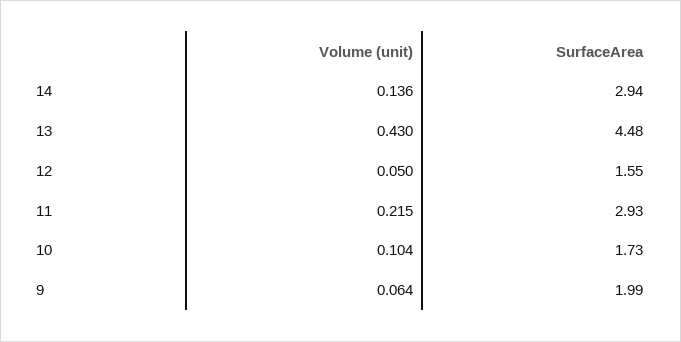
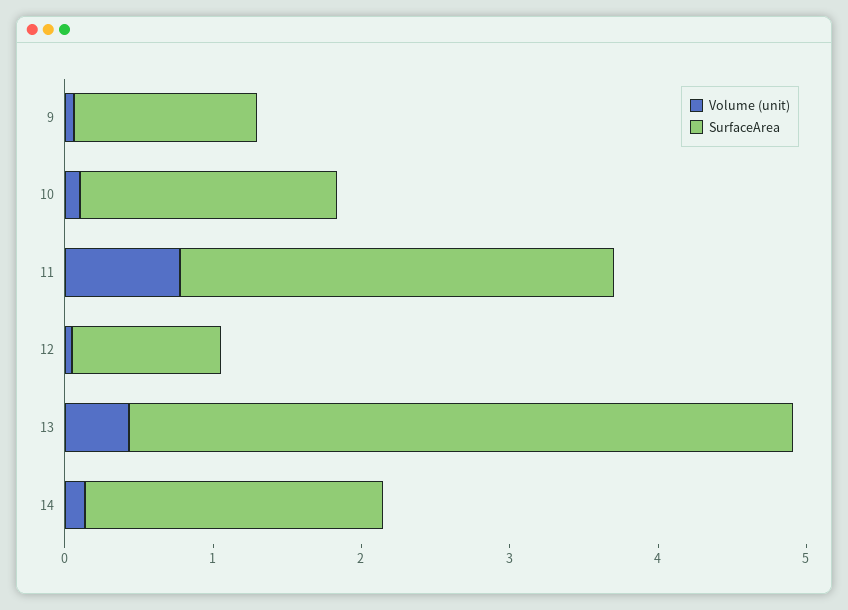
  {
    "Volume (unit)": {
      "14": 0.136,
      "13": 0.43,
      "12": 0.05,
-     "11": 0.215,
+     "11": 0.8,
      "10": 0.104,
      "9": 0.064
    },
    "SurfaceArea": {
-     "14": 2.94,
+     "14": 2,
      "13": 4.48,
-     "12": 1.55,
+     "12": 1,
      "11": 2.93,
      "10": 1.73,
-     "9": 1.99
+     "9": 1.2
    }
  }

